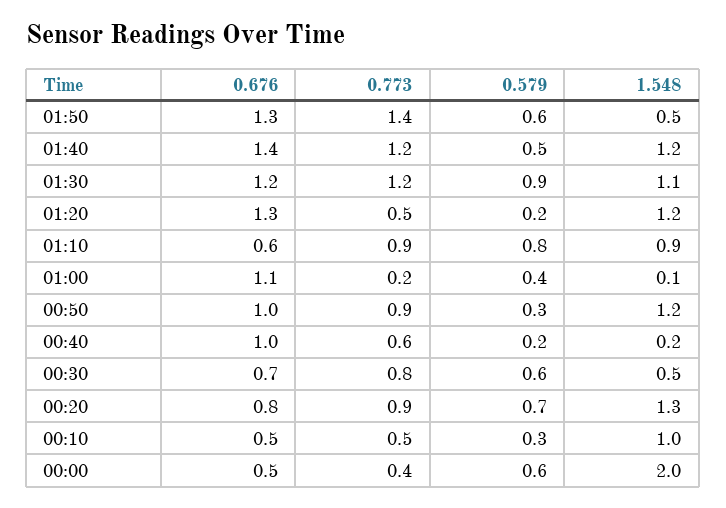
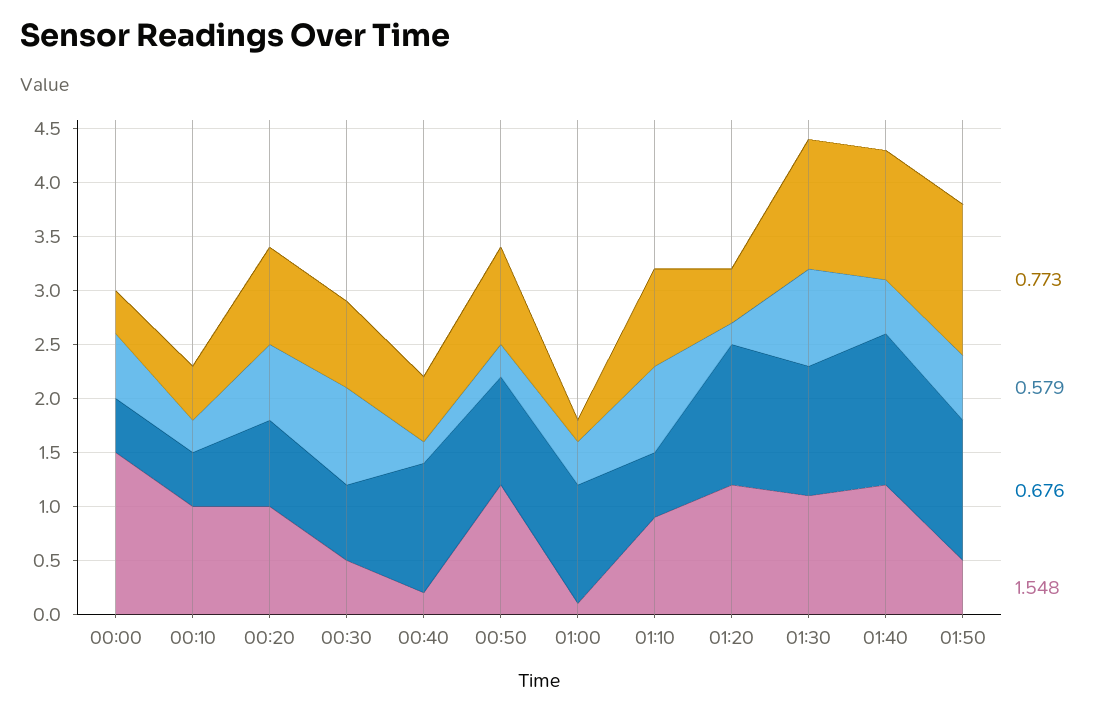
  {
    "0.676": {
      "01:50": 1.3,
      "01:40": 1.4,
      "01:30": 1.2,
      "01:20": 1.3,
      "01:10": 0.6,
      "01:00": 1.1,
      "00:50": 1,
-     "00:40": 1,
+     "00:40": 1.2,
      "00:30": 0.7,
      "00:20": 0.8,
      "00:10": 0.5,
      "00:00": 0.5
    },
    "0.773": {
      "01:50": 1.4,
      "01:40": 1.2,
      "01:30": 1.2,
      "01:20": 0.5,
      "01:10": 0.9,
      "01:00": 0.2,
      "00:50": 0.9,
      "00:40": 0.6,
      "00:30": 0.8,
      "00:20": 0.9,
      "00:10": 0.5,
      "00:00": 0.4
    },
    "0.579": {
      "01:50": 0.6,
      "01:40": 0.5,
      "01:30": 0.9,
      "01:20": 0.2,
      "01:10": 0.8,
      "01:00": 0.4,
      "00:50": 0.3,
      "00:40": 0.2,
-     "00:30": 0.6,
+     "00:30": 0.9,
      "00:20": 0.7,
      "00:10": 0.3,
      "00:00": 0.6
    },
    "1.548": {
      "01:50": 0.5,
      "01:40": 1.2,
      "01:30": 1.1,
      "01:20": 1.2,
      "01:10": 0.9,
      "01:00": 0.1,
      "00:50": 1.2,
      "00:40": 0.2,
      "00:30": 0.5,
-     "00:20": 1.3,
+     "00:20": 1,
      "00:10": 1,
-     "00:00": 2
+     "00:00": 1.5
    }
  }

